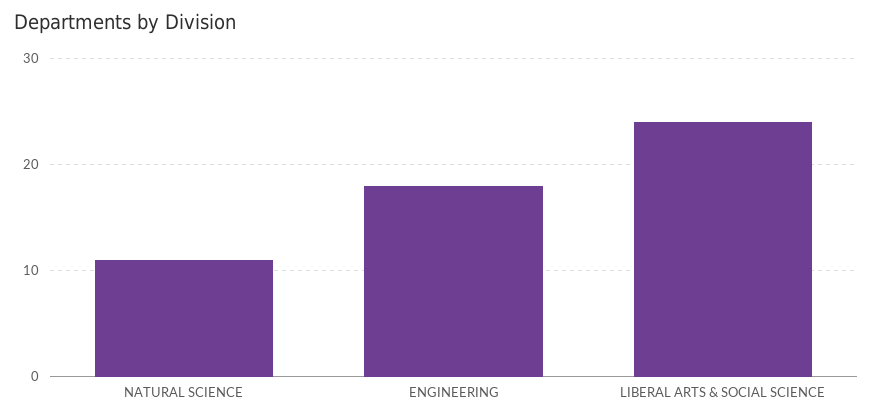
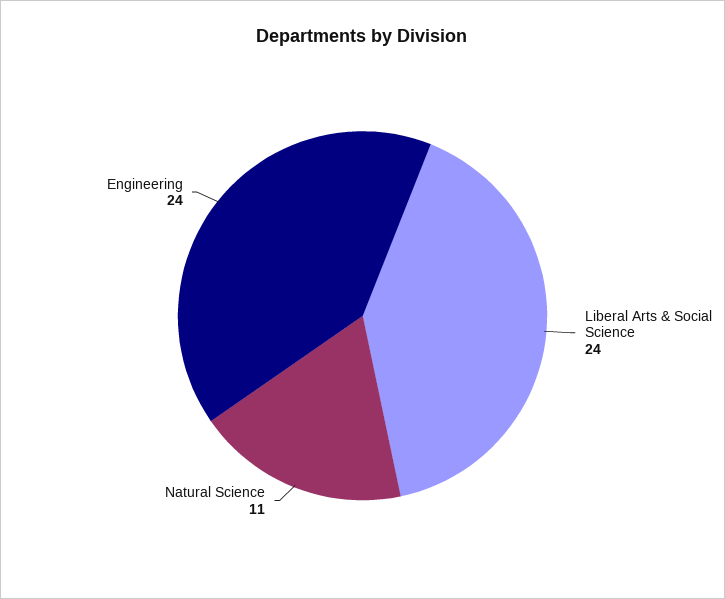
  {
    "NATURAL SCIENCE": 11,
-   "ENGINEERING": 18,
+   "ENGINEERING": 24,
    "LIBERAL ARTS & SOCIAL SCIENCE": 24
  }

